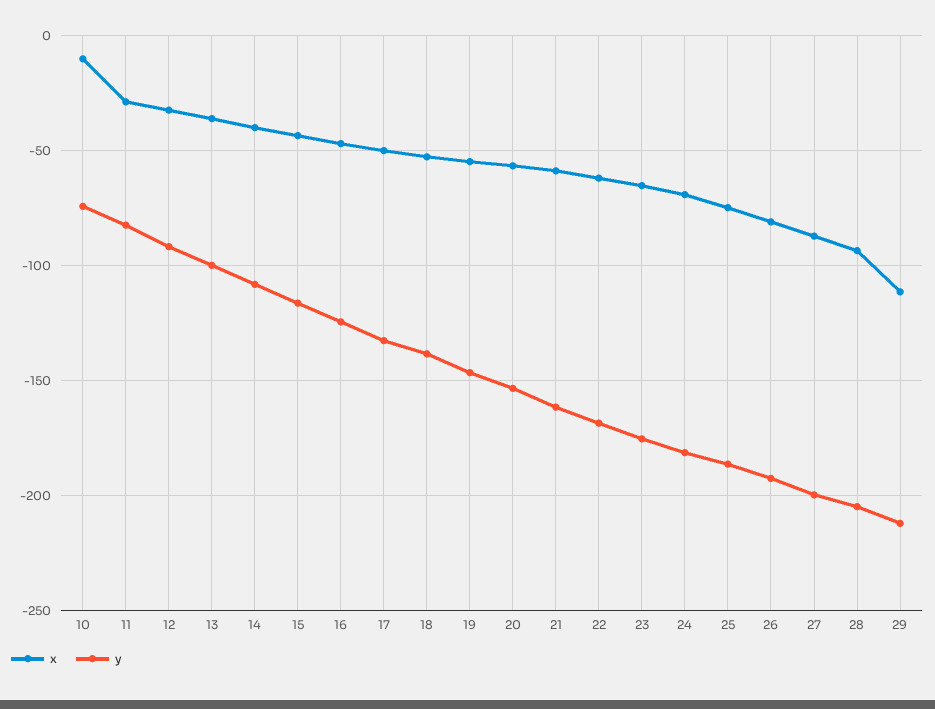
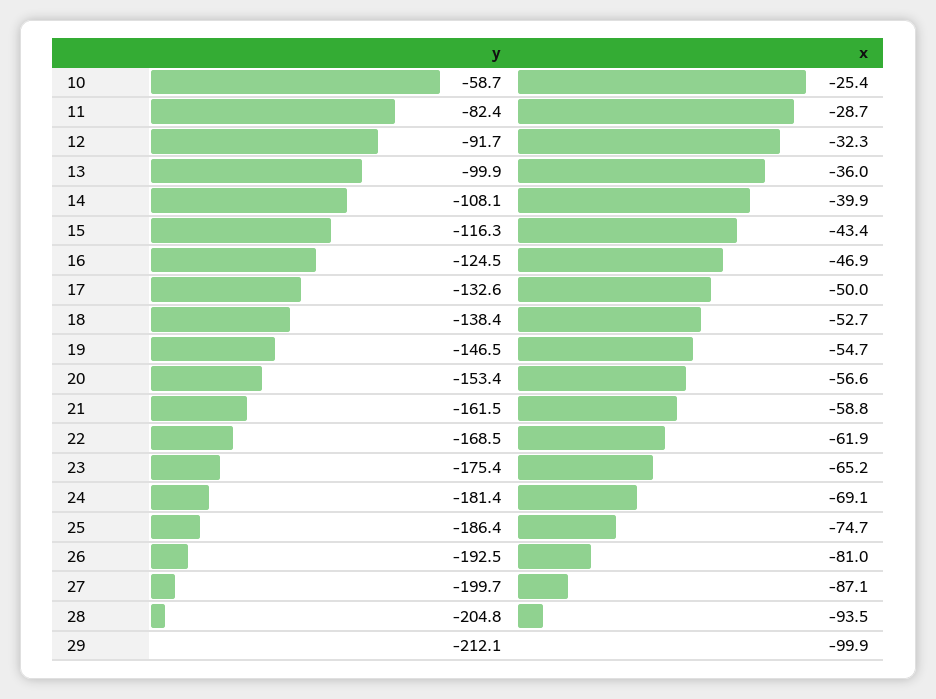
  {
    "x": {
-     "10": -10,
+     "10": -25.4,
      "11": -28.7,
      "12": -32.3,
      "13": -36,
      "14": -39.9,
      "15": -43.4,
      "16": -46.9,
      "17": -50,
      "18": -52.7,
      "19": -54.7,
      "20": -56.6,
      "21": -58.8,
      "22": -61.9,
      "23": -65.2,
      "24": -69.1,
      "25": -74.7,
      "26": -81,
      "27": -87.1,
      "28": -93.5,
-     "29": -110
+     "29": -99.9
    },
    "y": {
-     "10": -75,
+     "10": -58.7,
      "11": -82.4,
      "12": -91.7,
      "13": -99.9,
      "14": -108.1,
      "15": -116.3,
      "16": -124.5,
      "17": -132.6,
      "18": -138.4,
      "19": -146.5,
      "20": -153.4,
      "21": -161.5,
      "22": -168.5,
      "23": -175.4,
      "24": -181.4,
      "25": -186.4,
      "26": -192.5,
      "27": -199.7,
      "28": -204.8,
      "29": -212.1
    }
  }

